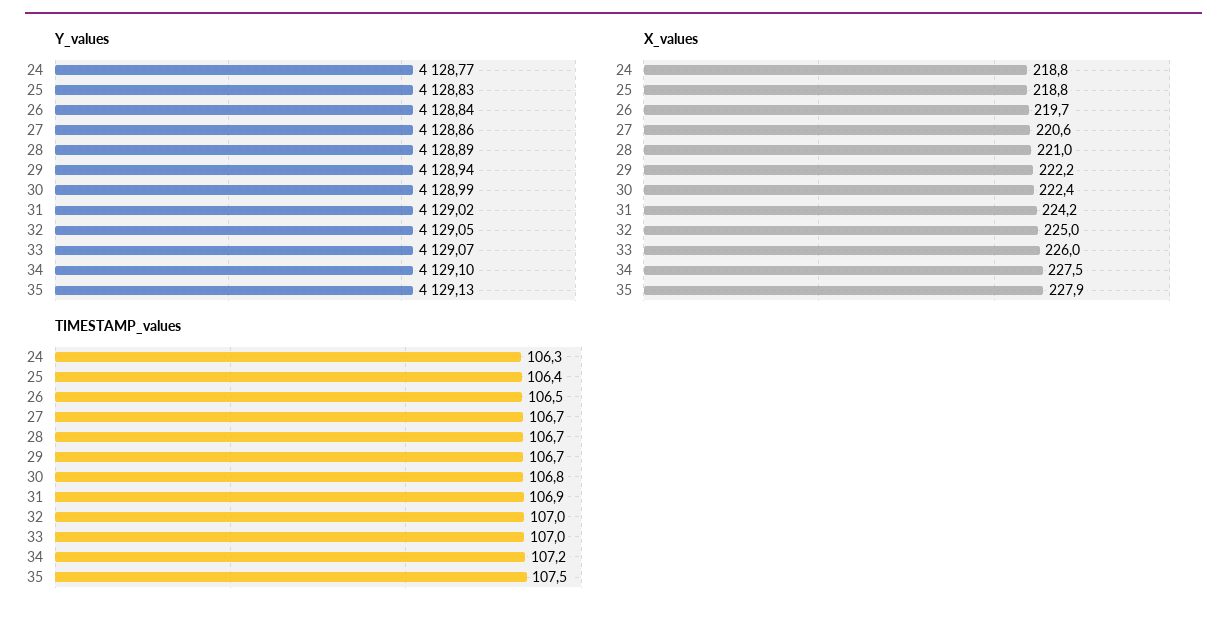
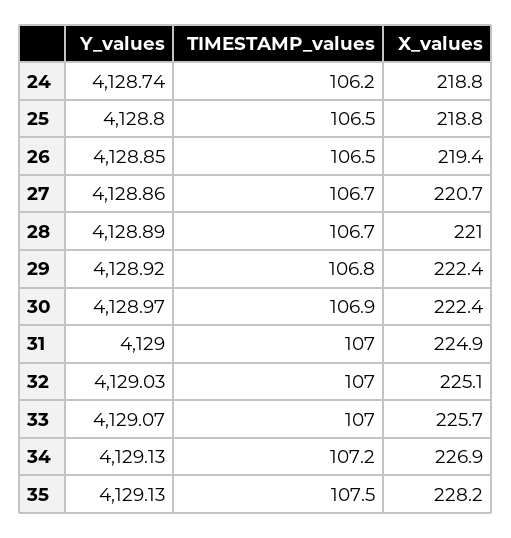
  {
    "Y_values": {
-     "24": 4128.77,
+     "24": 4128.74,
-     "25": 4128.83,
+     "25": 4128.8,
-     "26": 4128.84,
+     "26": 4128.85,
      "27": 4128.86,
      "28": 4128.89,
-     "29": 4128.94,
+     "29": 4128.92,
-     "30": 4128.99,
+     "30": 4128.97,
-     "31": 4129.02,
+     "31": 4129,
-     "32": 4129.05,
+     "32": 4129.03,
      "33": 4129.07,
-     "34": 4129.1,
+     "34": 4129.13,
      "35": 4129.13
    },
    "X_values": {
      "24": 218.8,
      "25": 218.8,
-     "26": 219.7,
+     "26": 219.4,
-     "27": 220.6,
+     "27": 220.7,
      "28": 221,
-     "29": 222.2,
+     "29": 222.4,
      "30": 222.4,
-     "31": 224.2,
+     "31": 224.9,
-     "32": 225,
+     "32": 225.1,
-     "33": 226,
+     "33": 225.7,
-     "34": 227.5,
+     "34": 226.9,
-     "35": 227.9
+     "35": 228.2
    },
    "TIMESTAMP_values": {
-     "24": 106.3,
+     "24": 106.2,
-     "25": 106.4,
+     "25": 106.5,
      "26": 106.5,
      "27": 106.7,
      "28": 106.7,
-     "29": 106.7,
+     "29": 106.8,
-     "30": 106.8,
+     "30": 106.9,
-     "31": 106.9,
+     "31": 107,
      "32": 107,
      "33": 107,
      "34": 107.2,
      "35": 107.5
    }
  }

